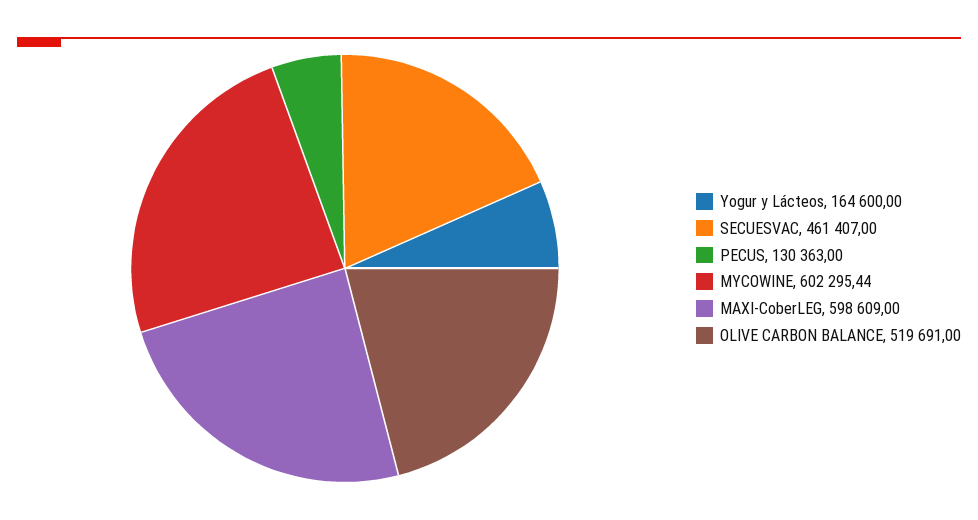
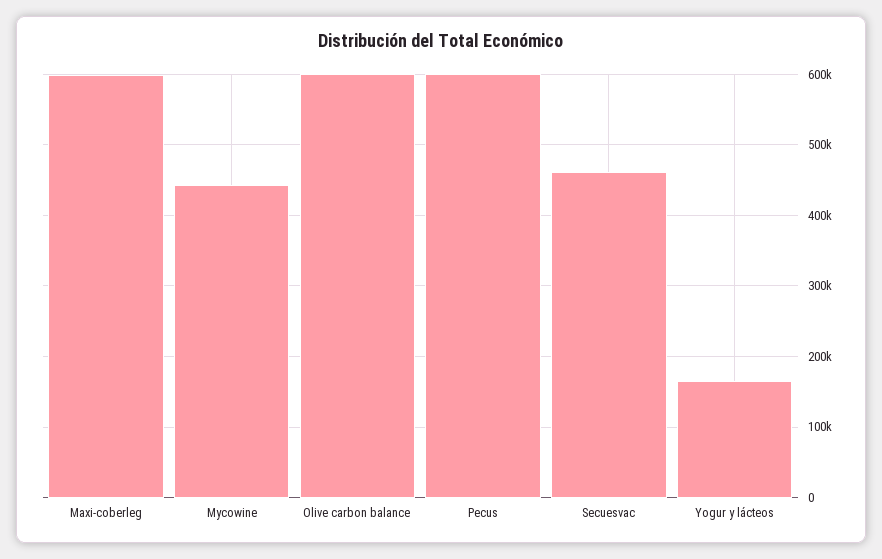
  {
    "Yogur y Lácteos": 164600,
    "SECUESVAC": 461407,
-   "PECUS": 130363,
+   "PECUS": 600000,
-   "MYCOWINE": 602295.44,
+   "MYCOWINE": 440000,
    "MAXI-CoberLEG": 598609,
-   "OLIVE CARBON BALANCE": 519691
+   "OLIVE CARBON BALANCE": 600000
  }

